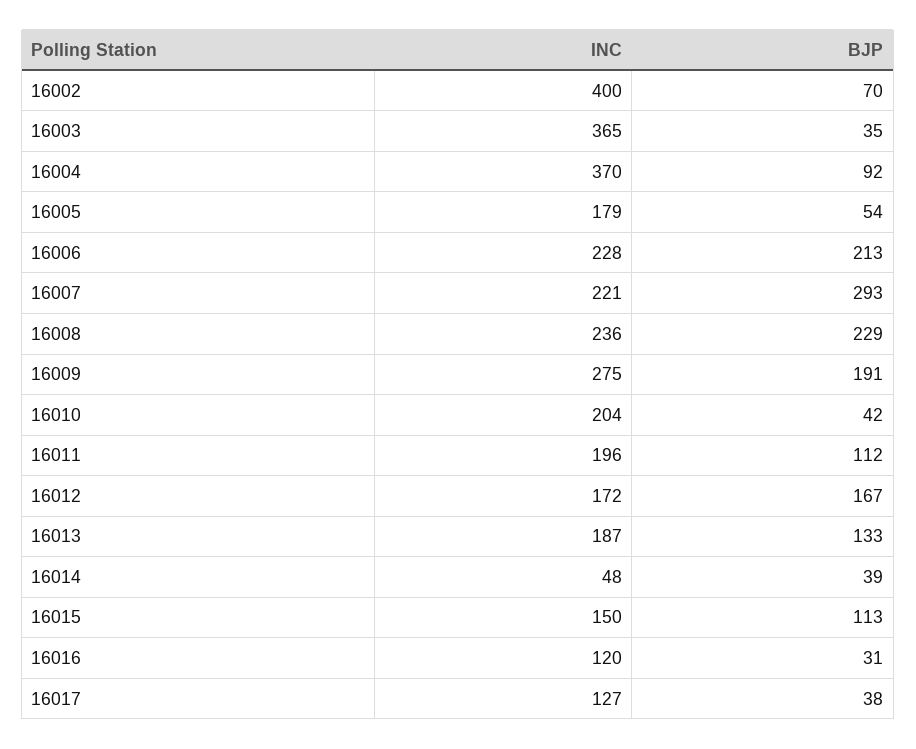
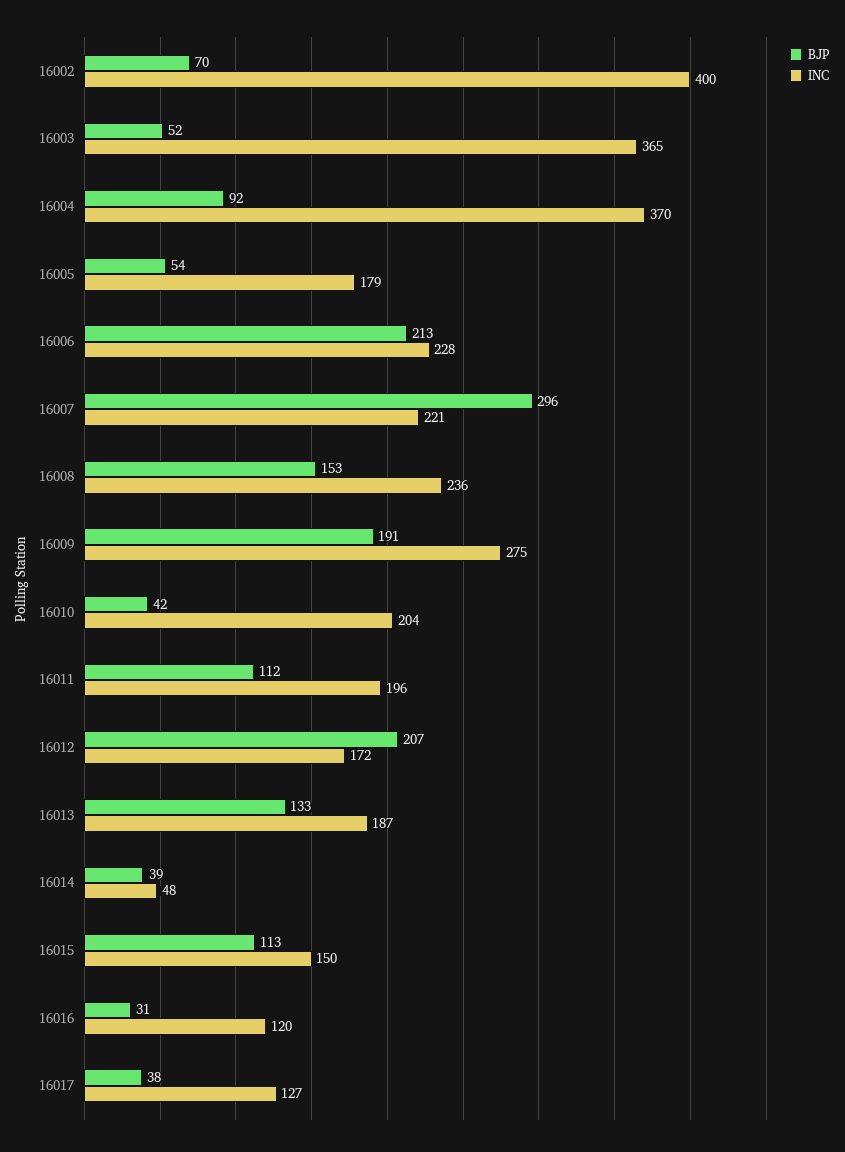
  {
    "INC": {
      "16002": 400,
      "16003": 365,
      "16004": 370,
      "16005": 179,
      "16006": 228,
      "16007": 221,
      "16008": 236,
      "16009": 275,
      "16010": 204,
      "16011": 196,
      "16012": 172,
      "16013": 187,
      "16014": 48,
      "16015": 150,
      "16016": 120,
      "16017": 127
    },
    "BJP": {
      "16002": 70,
-     "16003": 35,
+     "16003": 52,
      "16004": 92,
      "16005": 54,
      "16006": 213,
-     "16007": 293,
+     "16007": 296,
-     "16008": 229,
+     "16008": 153,
      "16009": 191,
      "16010": 42,
      "16011": 112,
-     "16012": 167,
+     "16012": 207,
      "16013": 133,
      "16014": 39,
      "16015": 113,
      "16016": 31,
      "16017": 38
    }
  }

